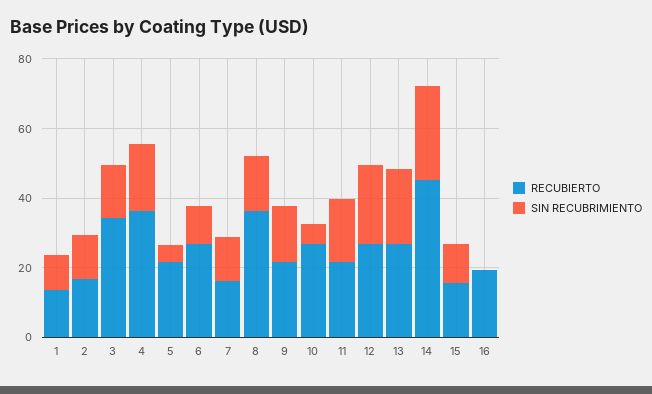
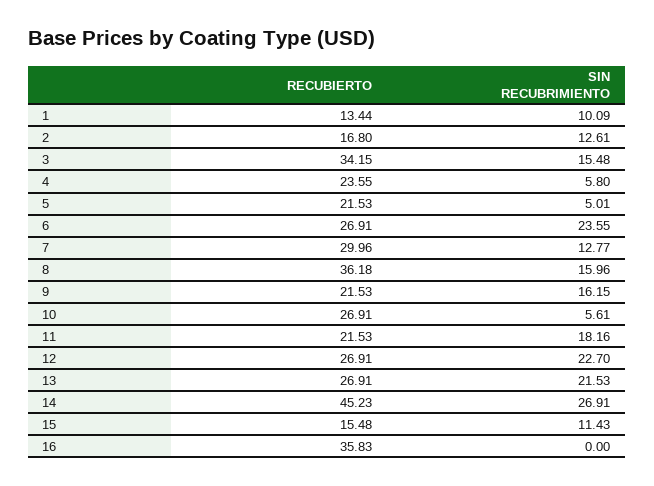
  {
    "RECUBIERTO": {
      "1": 13.44,
      "2": 16.8,
      "3": 34.15,
-     "4": 35,
+     "4": 23.55,
      "5": 21.53,
      "6": 26.91,
-     "7": 15,
+     "7": 29.96,
      "8": 36.18,
      "9": 21.53,
      "10": 26.91,
      "11": 21.53,
      "12": 26.91,
      "13": 26.91,
      "14": 45.23,
      "15": 15.48,
-     "16": 20
+     "16": 35.83
    },
    "SIN RECUBRIMIENTO": {
      "1": 10.09,
      "2": 12.61,
      "3": 15.48,
-     "4": 20,
+     "4": 5.8,
      "5": 5.01,
-     "6": 10,
+     "6": 23.55,
      "7": 12.77,
      "8": 15.96,
      "9": 16.15,
      "10": 5.61,
      "11": 18.16,
      "12": 22.7,
      "13": 21.53,
      "14": 26.91,
      "15": 11.43,
      "16": 0
    }
  }

